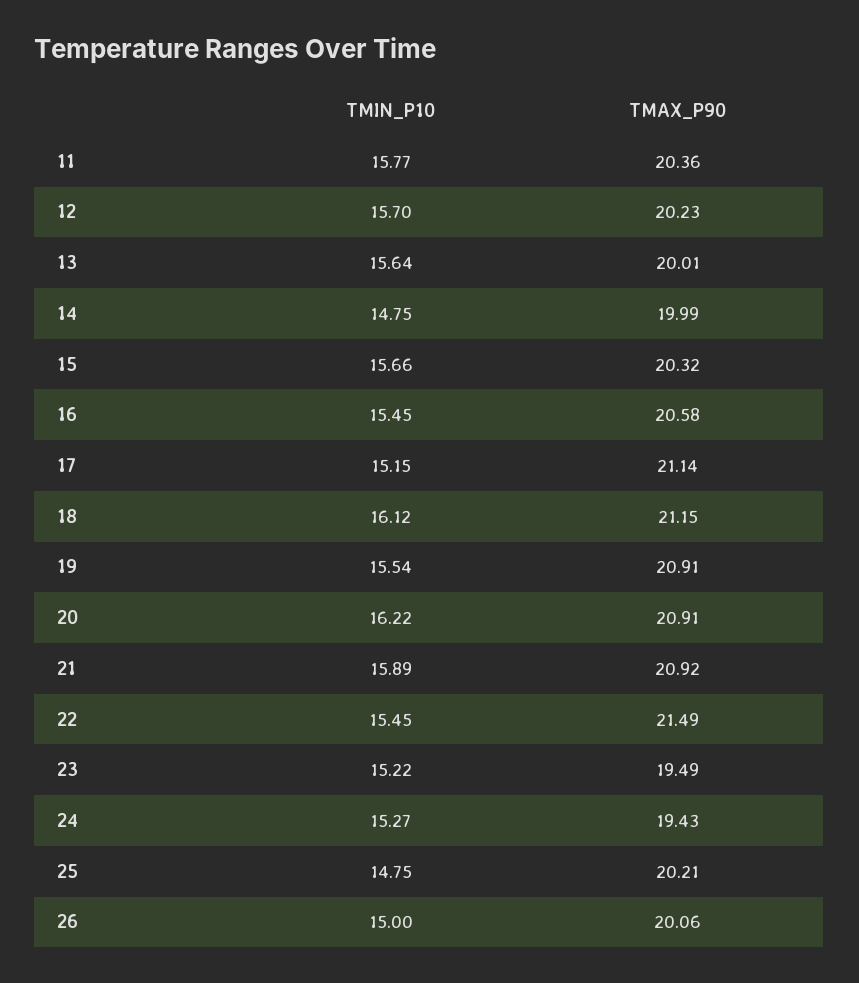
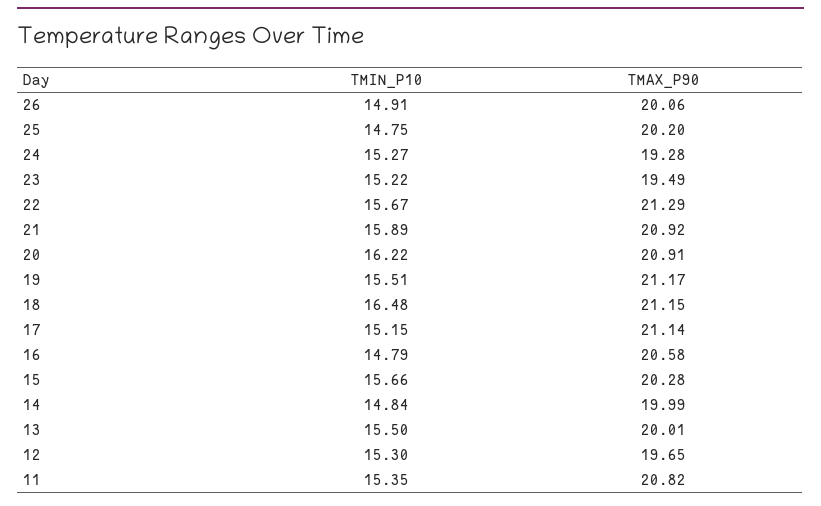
  {
    "TMIN_P10": {
-     "11": 15.77,
+     "11": 15.35,
-     "12": 15.7,
+     "12": 15.3,
-     "13": 15.64,
+     "13": 15.5,
-     "14": 14.75,
+     "14": 14.84,
      "15": 15.66,
-     "16": 15.45,
+     "16": 14.79,
      "17": 15.15,
-     "18": 16.12,
+     "18": 16.48,
-     "19": 15.54,
+     "19": 15.51,
      "20": 16.22,
      "21": 15.89,
-     "22": 15.45,
+     "22": 15.67,
      "23": 15.22,
      "24": 15.27,
      "25": 14.75,
-     "26": 15
+     "26": 14.91
    },
    "TMAX_P90": {
-     "11": 20.36,
+     "11": 20.82,
-     "12": 20.23,
+     "12": 19.65,
      "13": 20.01,
      "14": 19.99,
-     "15": 20.32,
+     "15": 20.28,
      "16": 20.58,
      "17": 21.14,
      "18": 21.15,
-     "19": 20.91,
+     "19": 21.17,
      "20": 20.91,
      "21": 20.92,
-     "22": 21.49,
+     "22": 21.29,
      "23": 19.49,
-     "24": 19.43,
+     "24": 19.28,
-     "25": 20.21,
+     "25": 20.2,
      "26": 20.06
    }
  }

